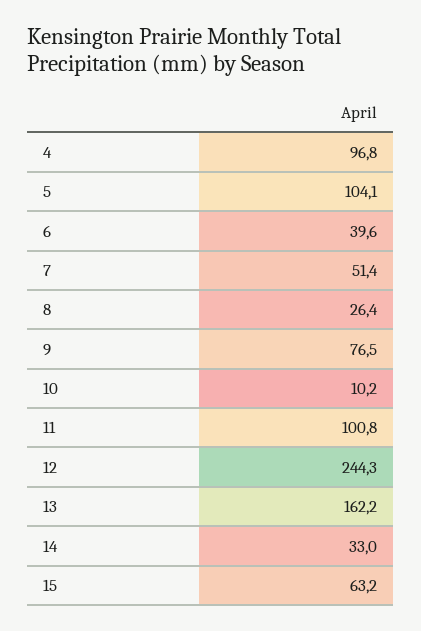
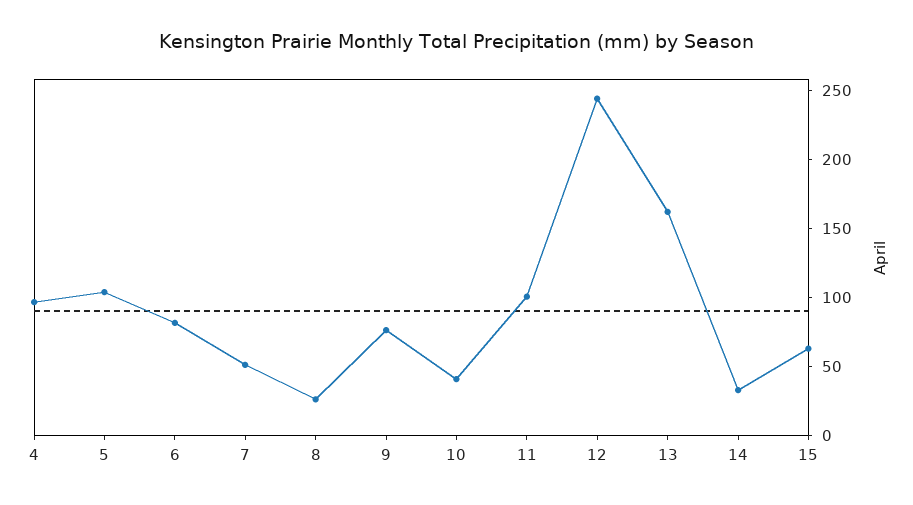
  {
    "4": 96.8,
    "5": 104.1,
-   "6": 39.6,
+   "6": 80,
    "7": 51.4,
    "8": 26.4,
    "9": 76.5,
-   "10": 10.2,
+   "10": 40,
    "11": 100.8,
    "12": 244.3,
    "13": 162.2,
    "14": 33,
    "15": 63.2
  }

